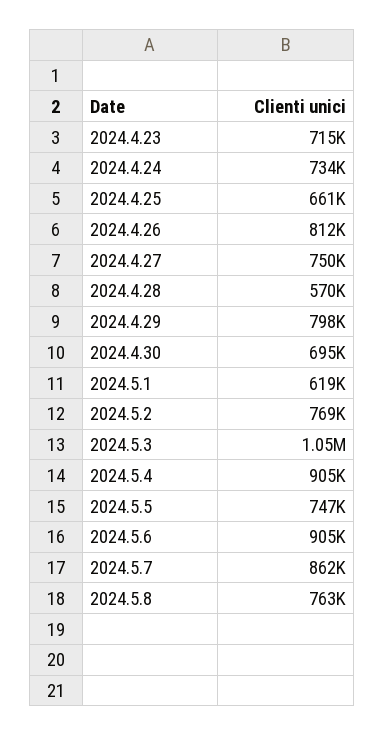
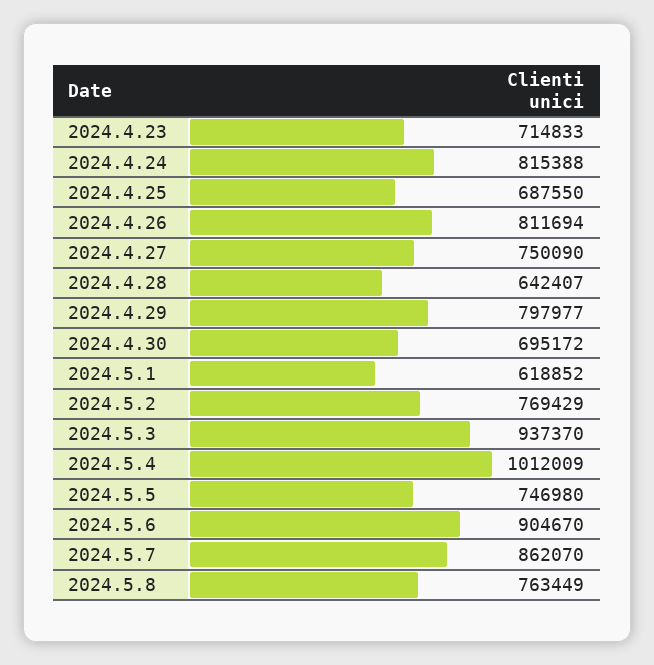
  {
    "2024.4.23": 714833,
-   "2024.4.24": 734000,
+   "2024.4.24": 815388,
-   "2024.4.25": 661000,
+   "2024.4.25": 687550,
    "2024.4.26": 811694,
    "2024.4.27": 750090,
-   "2024.4.28": 570000,
+   "2024.4.28": 642407,
    "2024.4.29": 797977,
    "2024.4.30": 695172,
    "2024.5.1": 618852,
    "2024.5.2": 769429,
-   "2024.5.3": 1050000,
+   "2024.5.3": 937370,
-   "2024.5.4": 905000,
+   "2024.5.4": 1012009,
    "2024.5.5": 746980,
    "2024.5.6": 904670,
    "2024.5.7": 862070,
    "2024.5.8": 763449
  }

